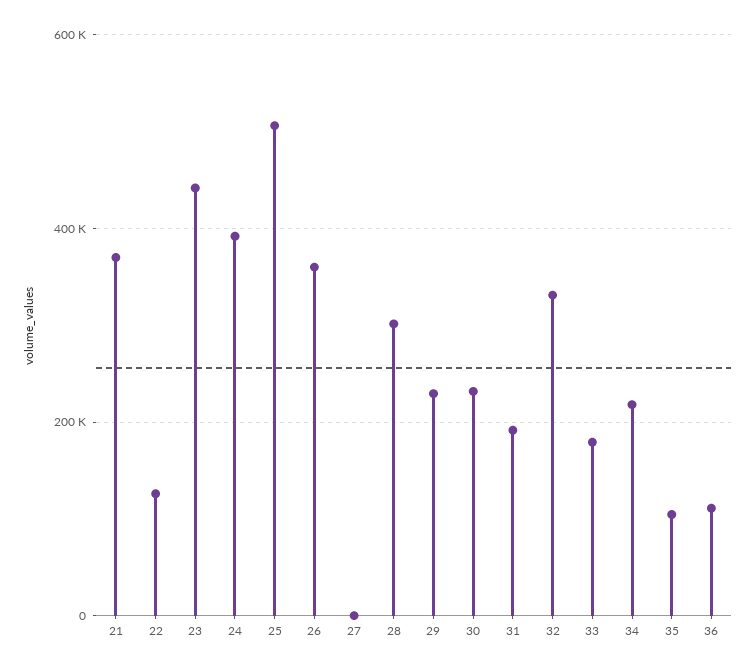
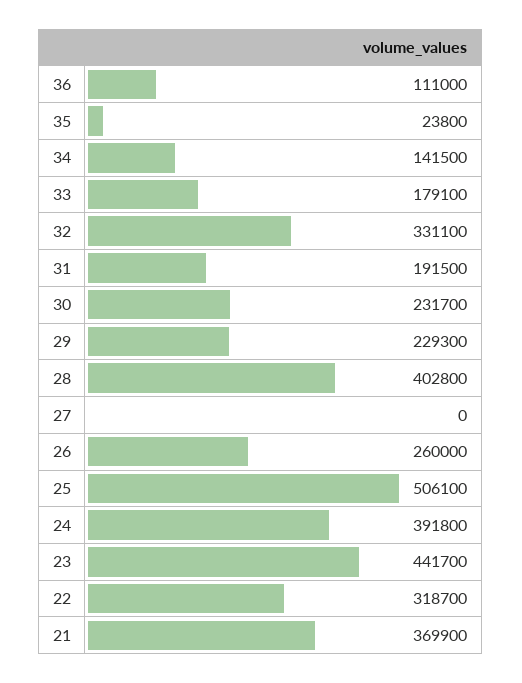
  {
    "21": 369900,
-   "22": 120000,
+   "22": 318700,
    "23": 441700,
    "24": 391800,
    "25": 506100,
-   "26": 360000,
+   "26": 260000,
    "27": 0,
-   "28": 300000,
+   "28": 402800,
    "29": 229300,
    "30": 231700,
    "31": 191500,
    "32": 331100,
    "33": 179100,
-   "34": 220000,
+   "34": 141500,
-   "35": 100000,
+   "35": 23800,
    "36": 111000
  }

